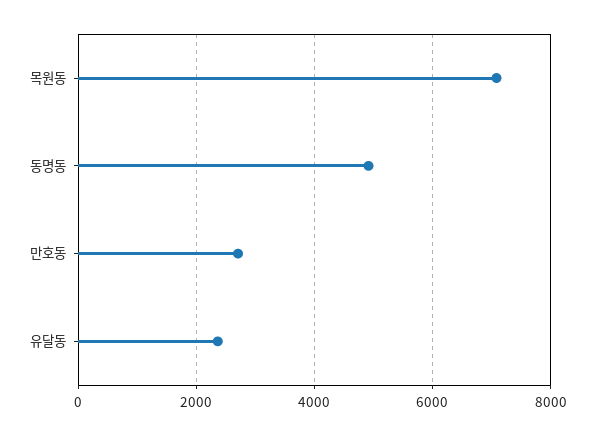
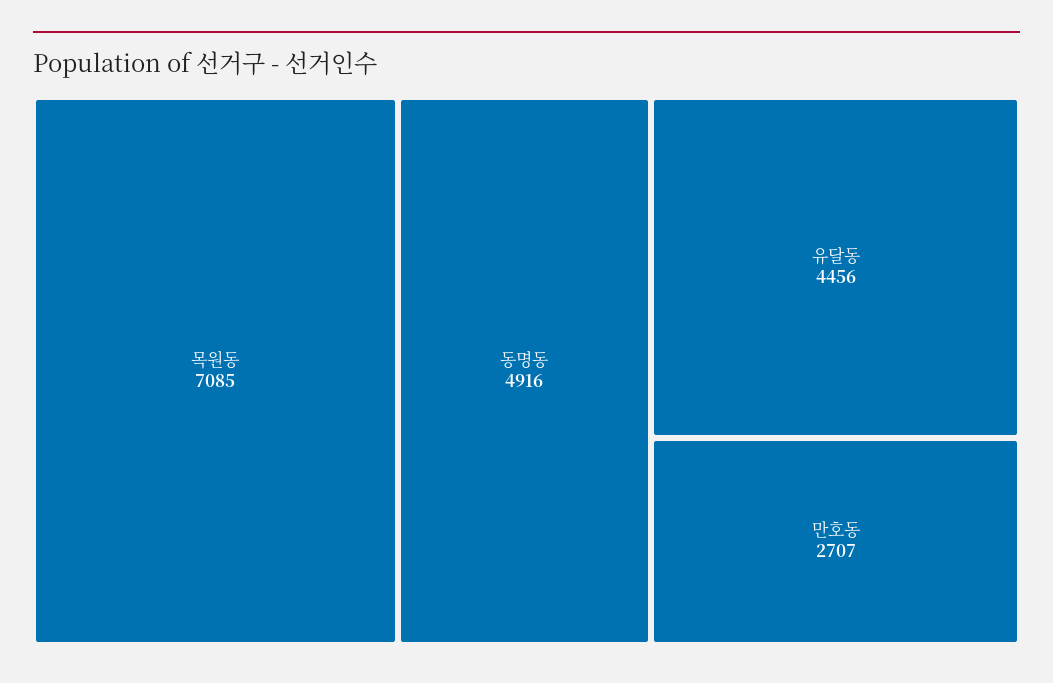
  {
    "목원동": 7085,
    "동명동": 4916,
    "만호동": 2707,
-   "유달동": 2400
+   "유달동": 4456
  }

